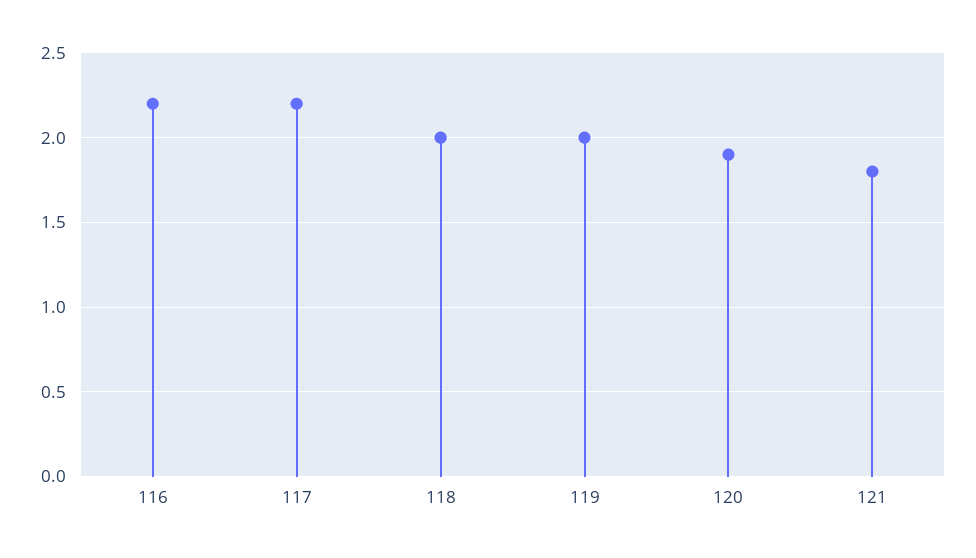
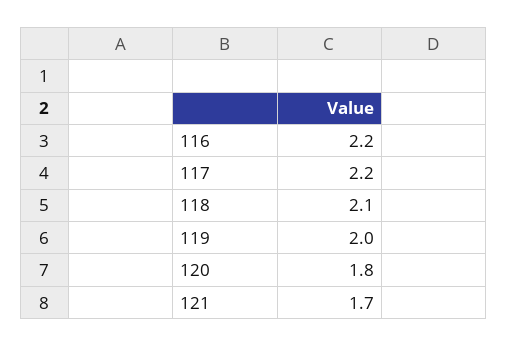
  {
    "116": 2.2,
    "117": 2.2,
-   "118": 2,
+   "118": 2.1,
    "119": 2,
-   "120": 1.9,
+   "120": 1.8,
-   "121": 1.8
+   "121": 1.7
  }

